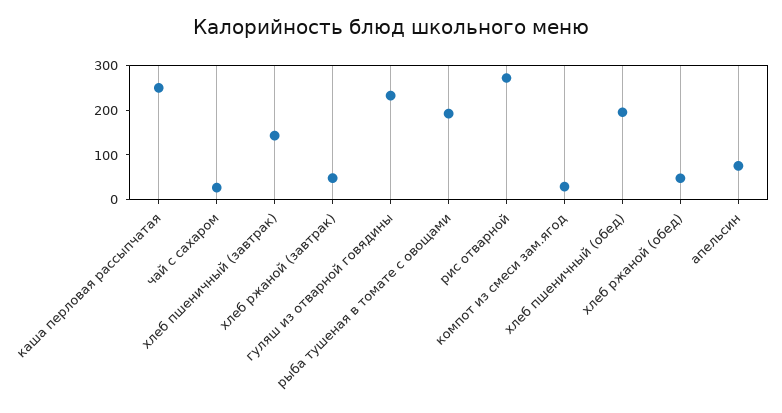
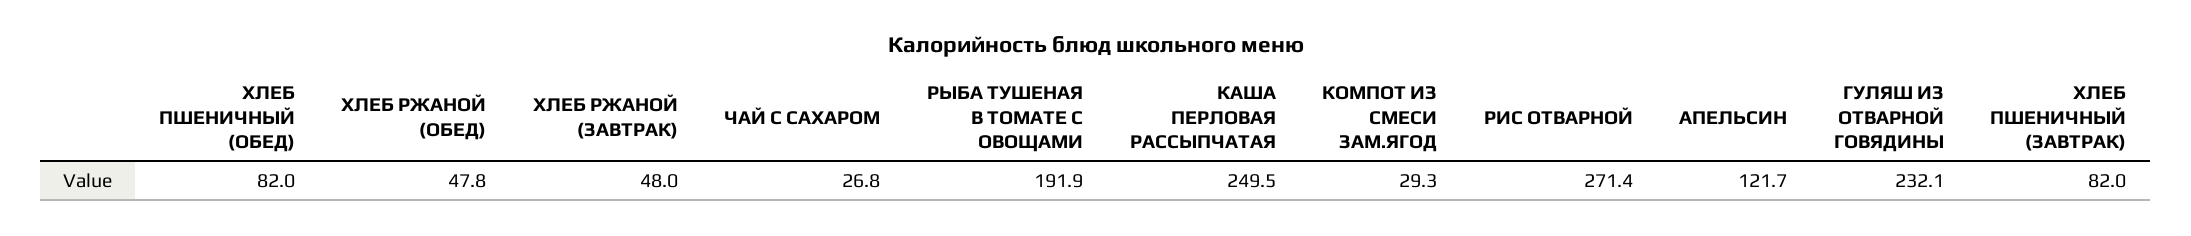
  {
    "каша перловая рассыпчатая": 249.5,
    "чай с сахаром": 26.8,
-   "хлеб пшеничный (завтрак)": 140,
+   "хлеб пшеничный (завтрак)": 82,
    "хлеб ржаной (завтрак)": 48,
    "гуляш из отварной говядины": 232.1,
    "рыба тушеная в томате с овощами": 191.9,
    "рис отварной": 271.4,
    "компот из смеси зам.ягод": 29.3,
-   "хлеб пшеничный (обед)": 200,
+   "хлеб пшеничный (обед)": 82,
    "хлеб ржаной (обед)": 47.8,
-   "апельсин": 80
+   "апельсин": 121.7
  }

